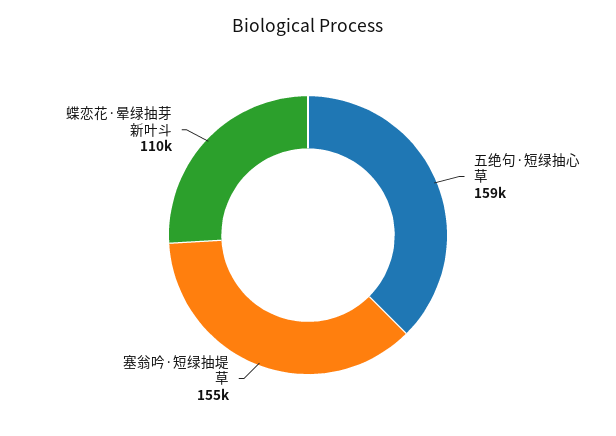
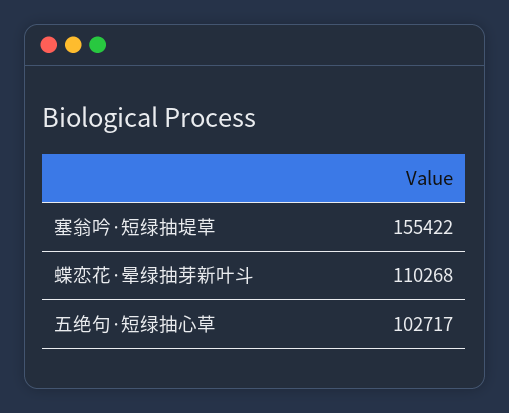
  {
-   "五绝句·短绿抽心草": 159000,
+   "五绝句·短绿抽心草": 102717,
    "塞翁吟·短绿抽堤草": 155422,
    "蝶恋花·晕绿抽芽新叶斗": 110268
  }

